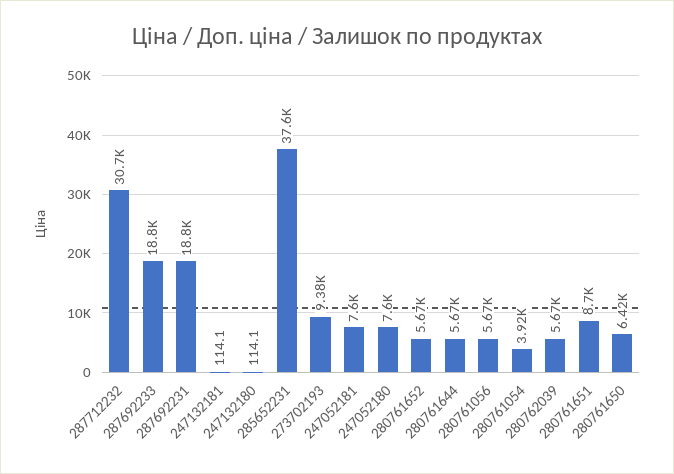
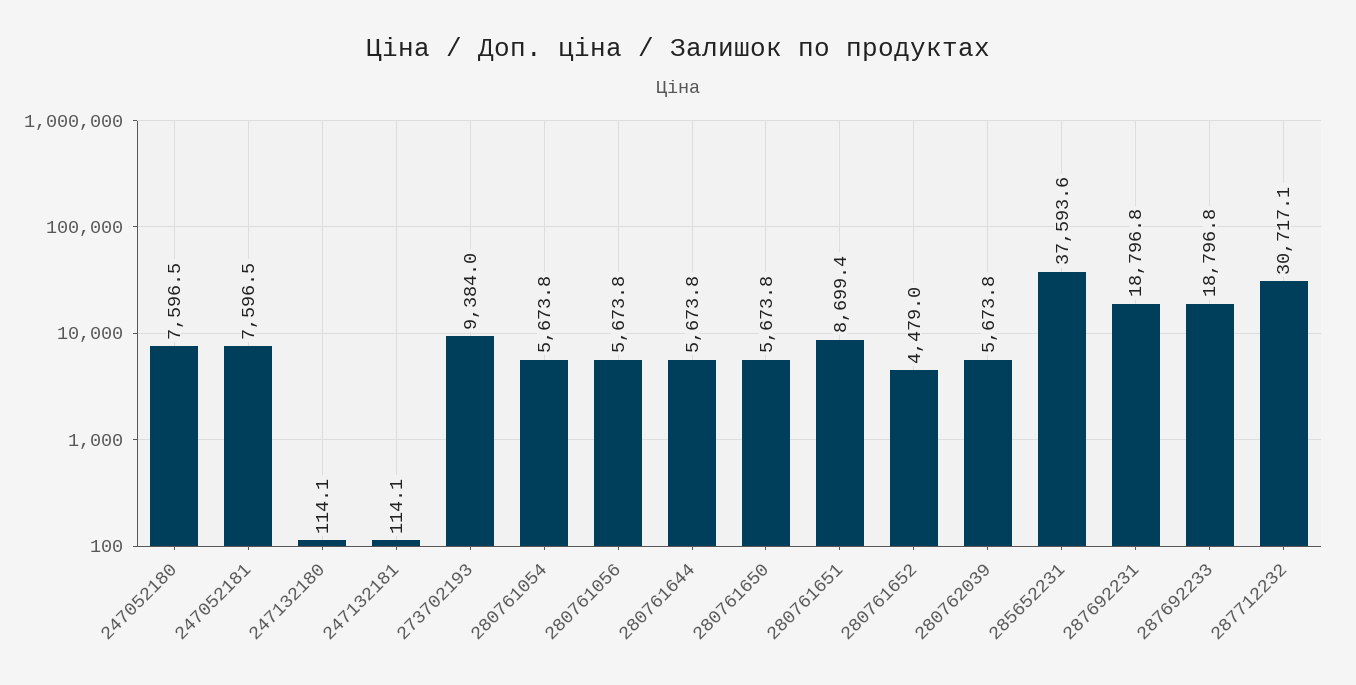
  {
    "287712232": 30717.1,
    "287692233": 18796.8,
    "287692231": 18796.8,
    "247132181": 114.1,
    "247132180": 114.1,
    "285652231": 37593.6,
    "273702193": 9384,
    "247052181": 7596.5,
    "247052180": 7596.5,
-   "280761652": 5670,
+   "280761652": 4479,
    "280761644": 5673.8,
    "280761056": 5673.8,
-   "280761054": 3920,
+   "280761054": 5673.8,
    "280762039": 5673.8,
    "280761651": 8699.4,
-   "280761650": 6420
+   "280761650": 5673.8
  }

